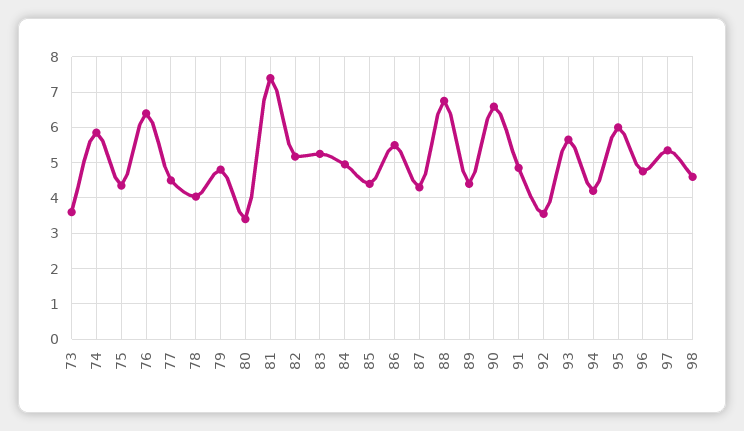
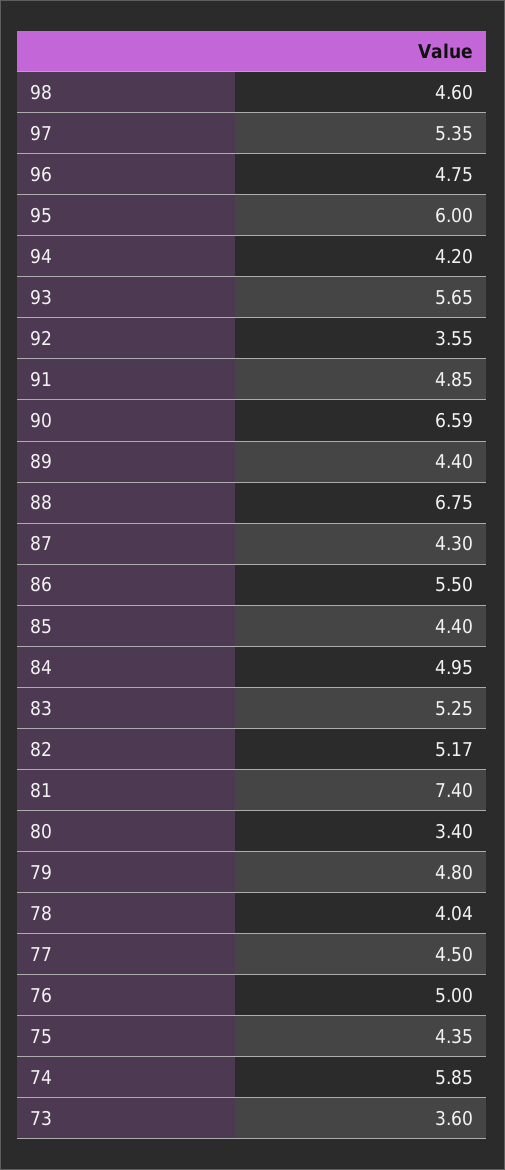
  {
    "73": 3.6,
    "74": 5.85,
    "75": 4.35,
-   "76": 6.4,
+   "76": 5,
    "77": 4.5,
    "78": 4.04,
    "79": 4.8,
    "80": 3.4,
    "81": 7.4,
    "82": 5.17,
    "83": 5.25,
    "84": 4.95,
    "85": 4.4,
    "86": 5.5,
    "87": 4.3,
    "88": 6.75,
    "89": 4.4,
    "90": 6.59,
    "91": 4.85,
    "92": 3.55,
    "93": 5.65,
    "94": 4.2,
    "95": 6,
    "96": 4.75,
    "97": 5.35,
    "98": 4.6
  }

